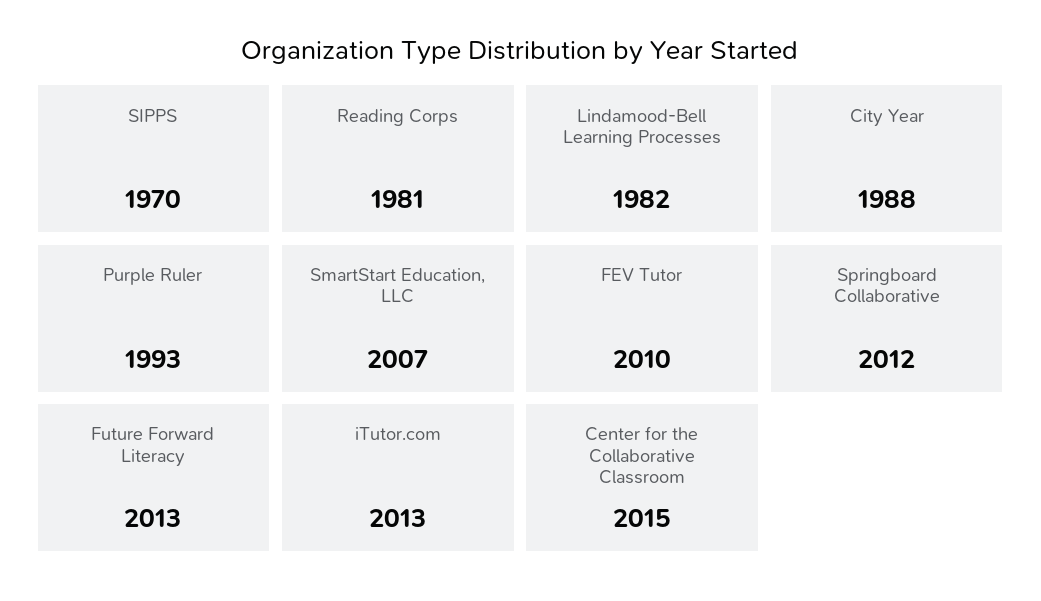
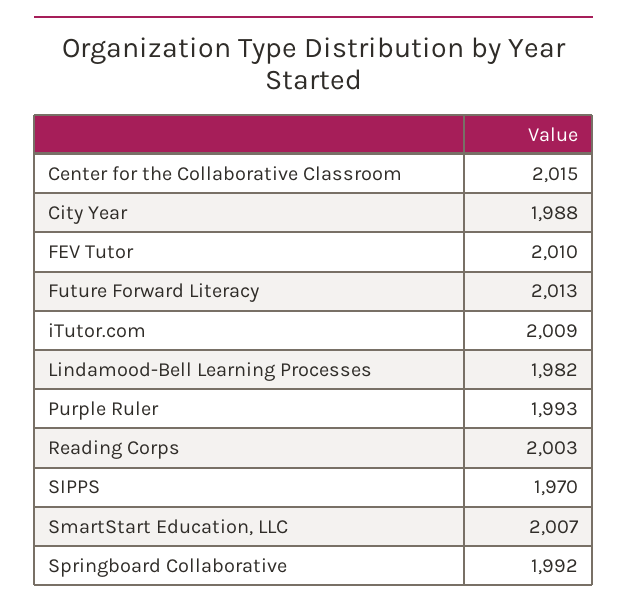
  {
    "SIPPS": 1970,
-   "Reading Corps": 1981,
+   "Reading Corps": 2003,
    "Lindamood-Bell Learning Processes": 1982,
    "City Year": 1988,
    "Purple Ruler": 1993,
    "SmartStart Education, LLC": 2007,
    "FEV Tutor": 2010,
-   "Springboard Collaborative": 2012,
+   "Springboard Collaborative": 1992,
    "Future Forward Literacy": 2013,
-   "iTutor.com": 2013,
+   "iTutor.com": 2009,
    "Center for the Collaborative Classroom": 2015
  }

